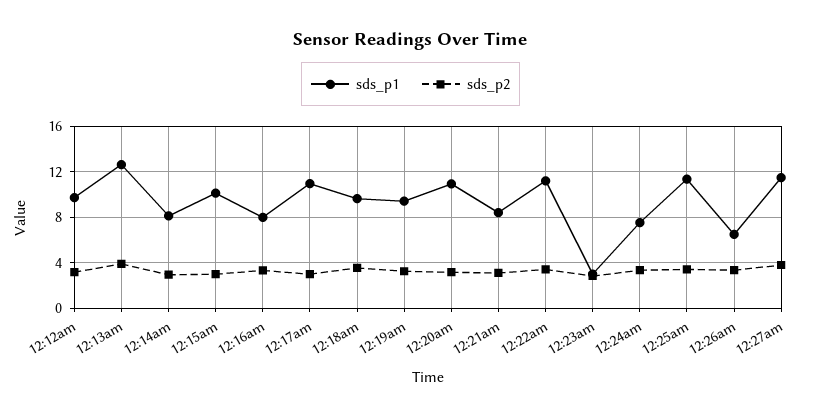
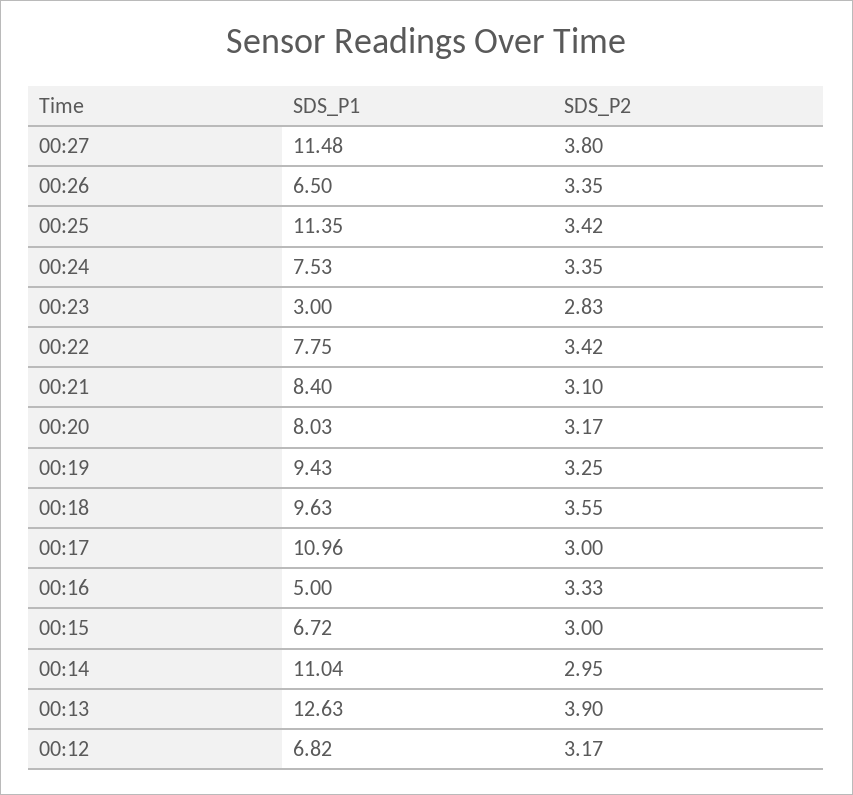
  {
    "sds_p1": {
-     "12:12am": 10,
+     "12:12am": 6.82,
      "12:13am": 12.63,
-     "12:14am": 8,
+     "12:14am": 11.04,
-     "12:15am": 10,
+     "12:15am": 6.72,
-     "12:16am": 8,
+     "12:16am": 5,
      "12:17am": 10.96,
      "12:18am": 9.63,
      "12:19am": 9.43,
-     "12:20am": 11,
+     "12:20am": 8.03,
      "12:21am": 8.4,
-     "12:22am": 11,
+     "12:22am": 7.75,
      "12:23am": 3,
      "12:24am": 7.53,
      "12:25am": 11.35,
      "12:26am": 6.5,
      "12:27am": 11.48
    },
    "sds_p2": {
      "12:12am": 3.17,
      "12:13am": 3.9,
      "12:14am": 2.95,
      "12:15am": 3,
      "12:16am": 3.33,
      "12:17am": 3,
      "12:18am": 3.55,
      "12:19am": 3.25,
      "12:20am": 3.17,
      "12:21am": 3.1,
      "12:22am": 3.42,
      "12:23am": 2.83,
      "12:24am": 3.35,
      "12:25am": 3.42,
      "12:26am": 3.35,
      "12:27am": 3.8
    }
  }

